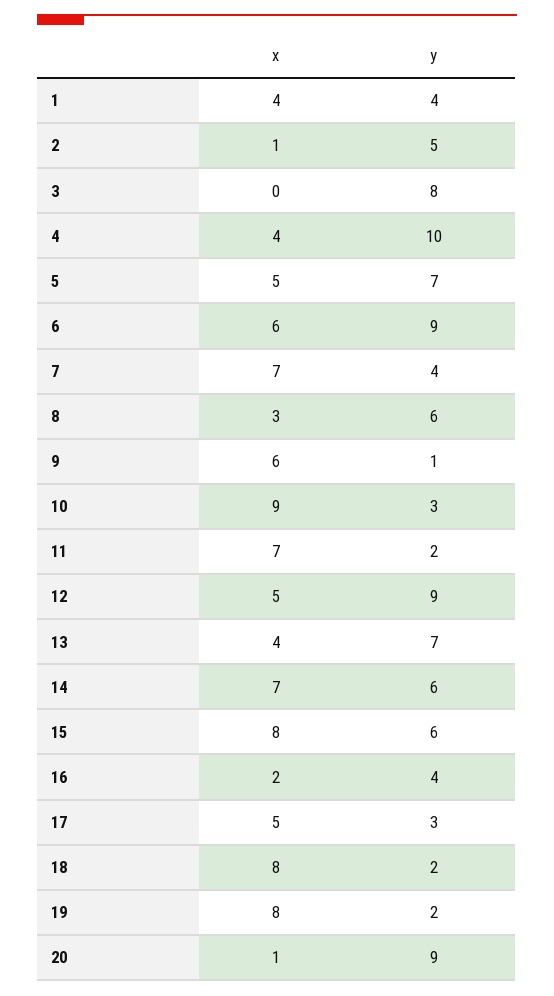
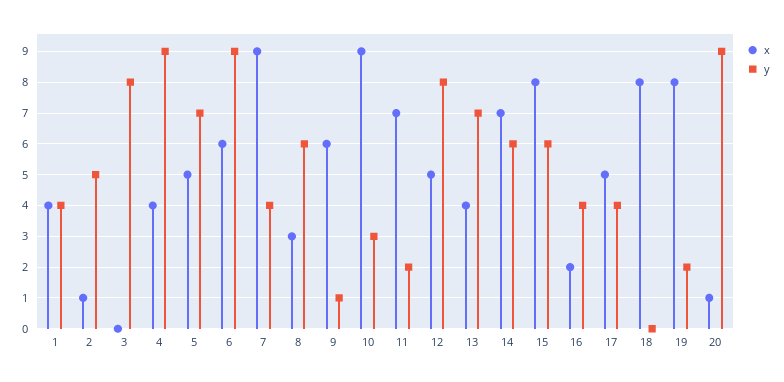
  {
    "x": {
      "1": 4,
      "2": 1,
      "3": 0,
      "4": 4,
      "5": 5,
      "6": 6,
-     "7": 7,
+     "7": 9,
      "8": 3,
      "9": 6,
      "10": 9,
      "11": 7,
      "12": 5,
      "13": 4,
      "14": 7,
      "15": 8,
      "16": 2,
      "17": 5,
      "18": 8,
      "19": 8,
      "20": 1
    },
    "y": {
      "1": 4,
      "2": 5,
      "3": 8,
-     "4": 10,
+     "4": 9,
      "5": 7,
      "6": 9,
      "7": 4,
      "8": 6,
      "9": 1,
      "10": 3,
      "11": 2,
-     "12": 9,
+     "12": 8,
      "13": 7,
      "14": 6,
      "15": 6,
      "16": 4,
-     "17": 3,
+     "17": 4,
-     "18": 2,
+     "18": 0,
      "19": 2,
      "20": 9
    }
  }

